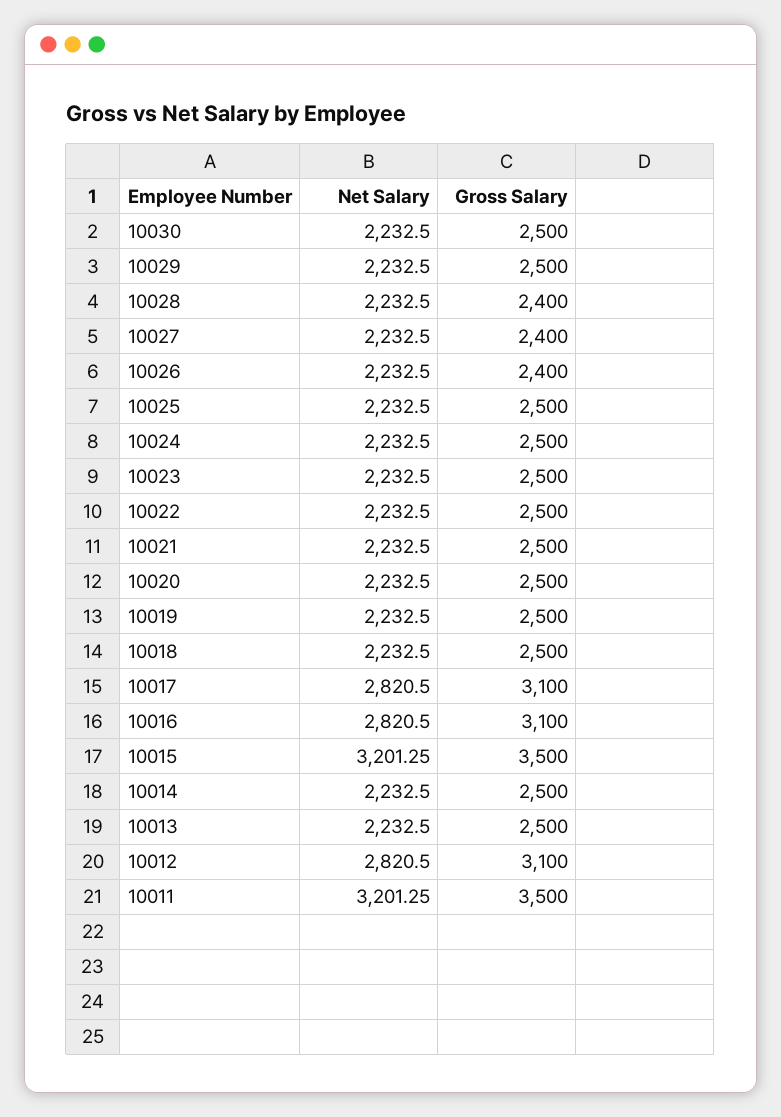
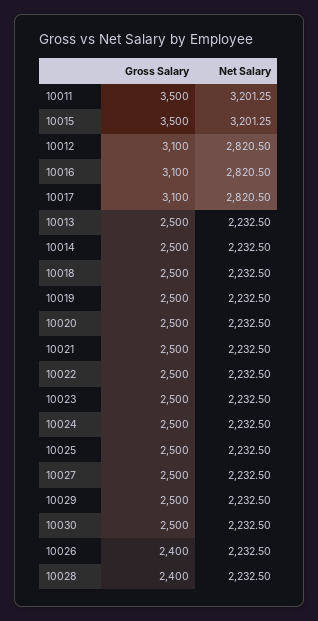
  {
    "Net Salary": {
      "10030": 2232.5,
      "10029": 2232.5,
      "10028": 2232.5,
      "10027": 2232.5,
      "10026": 2232.5,
      "10025": 2232.5,
      "10024": 2232.5,
      "10023": 2232.5,
      "10022": 2232.5,
      "10021": 2232.5,
      "10020": 2232.5,
      "10019": 2232.5,
      "10018": 2232.5,
      "10017": 2820.5,
      "10016": 2820.5,
      "10015": 3201.25,
      "10014": 2232.5,
      "10013": 2232.5,
      "10012": 2820.5,
      "10011": 3201.25
    },
    "Gross Salary": {
      "10030": 2500,
      "10029": 2500,
      "10028": 2400,
-     "10027": 2400,
+     "10027": 2500,
      "10026": 2400,
      "10025": 2500,
      "10024": 2500,
      "10023": 2500,
      "10022": 2500,
      "10021": 2500,
      "10020": 2500,
      "10019": 2500,
      "10018": 2500,
      "10017": 3100,
      "10016": 3100,
      "10015": 3500,
      "10014": 2500,
      "10013": 2500,
      "10012": 3100,
      "10011": 3500
    }
  }

